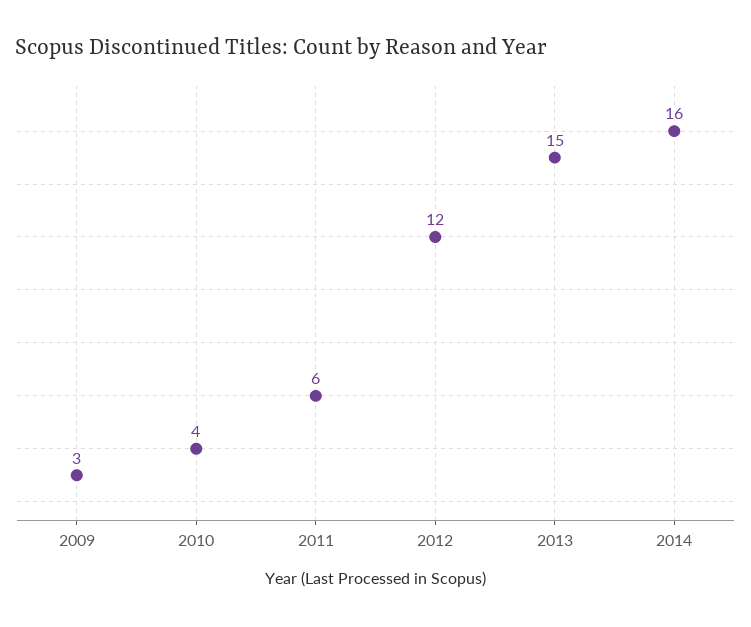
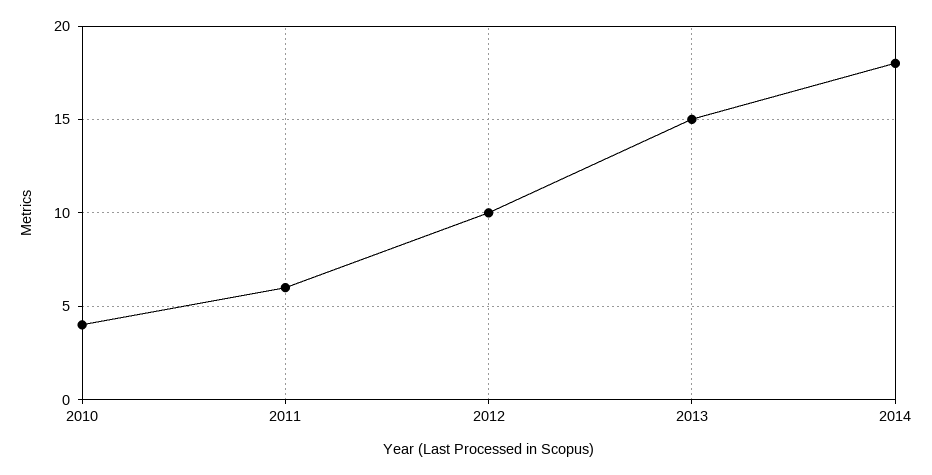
  {
-   "2009": 3,
    "2010": 4,
    "2011": 6,
-   "2012": 12,
+   "2012": 10,
    "2013": 15,
-   "2014": 16
+   "2014": 18
  }

